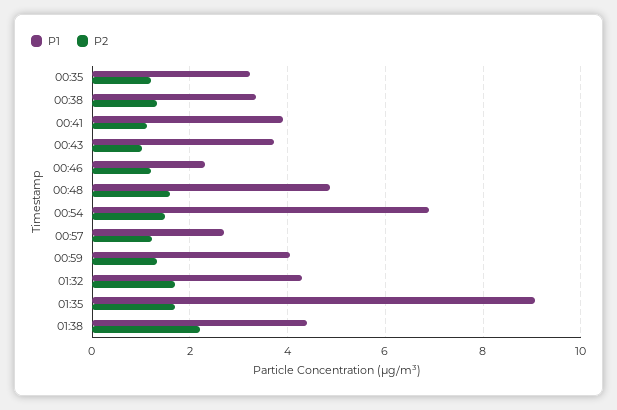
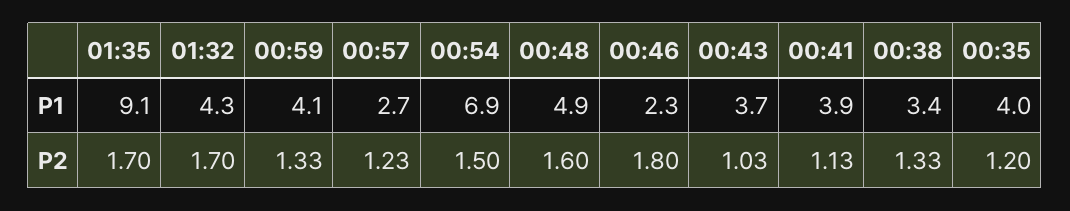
  {
    "P1": {
-     "00:35": 3.2,
+     "00:35": 4,
      "00:38": 3.4,
      "00:41": 3.9,
      "00:43": 3.7,
      "00:46": 2.3,
      "00:48": 4.9,
      "00:54": 6.9,
      "00:57": 2.7,
      "00:59": 4.1,
      "01:32": 4.3,
-     "01:35": 9.1,
+     "01:35": 9.1
-     "01:38": 4.4
    },
    "P2": {
      "00:35": 1.2,
      "00:38": 1.33,
      "00:41": 1.13,
      "00:43": 1.03,
-     "00:46": 1.2,
+     "00:46": 1.8,
      "00:48": 1.6,
      "00:54": 1.5,
      "00:57": 1.23,
      "00:59": 1.33,
      "01:32": 1.7,
-     "01:35": 1.7,
+     "01:35": 1.7
-     "01:38": 2.2
    }
  }

